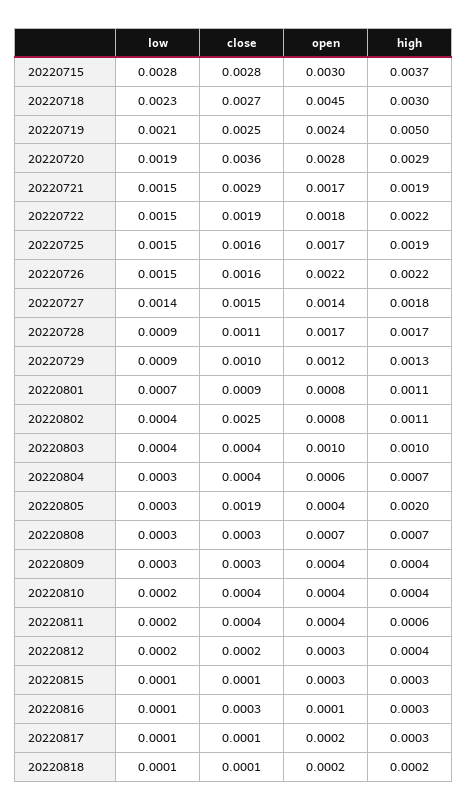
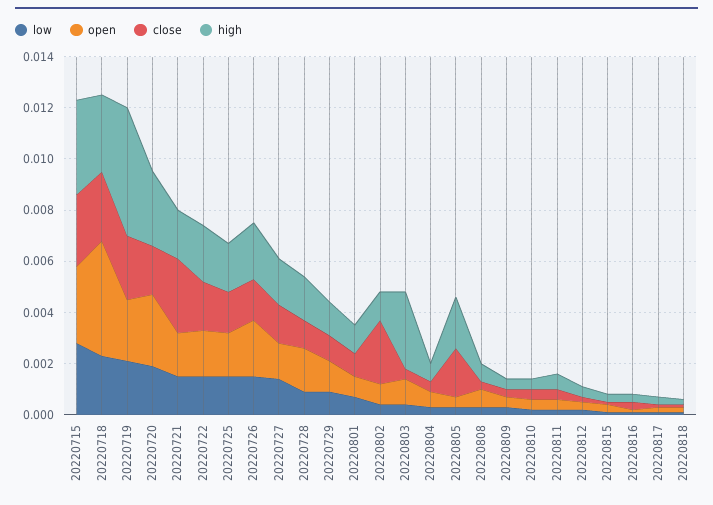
  {
    "low": {
      "20220715": 0.0028,
      "20220718": 0.0023,
      "20220719": 0.0021,
      "20220720": 0.0019,
      "20220721": 0.0015,
      "20220722": 0.0015,
      "20220725": 0.0015,
      "20220726": 0.0015,
      "20220727": 0.0014,
      "20220728": 0.0009,
      "20220729": 0.0009,
      "20220801": 0.0007,
      "20220802": 0.0004,
      "20220803": 0.0004,
      "20220804": 0.0003,
      "20220805": 0.0003,
      "20220808": 0.0003,
      "20220809": 0.0003,
      "20220810": 0.0002,
      "20220811": 0.0002,
      "20220812": 0.0002,
      "20220815": 0.0001,
      "20220816": 0.0001,
      "20220817": 0.0001,
      "20220818": 0.0001
    },
    "close": {
      "20220715": 0.0028,
      "20220718": 0.0027,
      "20220719": 0.0025,
-     "20220720": 0.0036,
+     "20220720": 0.002,
      "20220721": 0.0029,
      "20220722": 0.0019,
      "20220725": 0.0016,
      "20220726": 0.0016,
      "20220727": 0.0015,
      "20220728": 0.0011,
      "20220729": 0.001,
      "20220801": 0.0009,
      "20220802": 0.0025,
      "20220803": 0.0004,
      "20220804": 0.0004,
      "20220805": 0.0019,
      "20220808": 0.0003,
      "20220809": 0.0003,
      "20220810": 0.0004,
      "20220811": 0.0004,
      "20220812": 0.0002,
      "20220815": 0.0001,
      "20220816": 0.0003,
      "20220817": 0.0001,
      "20220818": 0.0001
    },
    "open": {
      "20220715": 0.003,
      "20220718": 0.0045,
      "20220719": 0.0024,
      "20220720": 0.0028,
      "20220721": 0.0017,
      "20220722": 0.0018,
      "20220725": 0.0017,
      "20220726": 0.0022,
      "20220727": 0.0014,
      "20220728": 0.0017,
      "20220729": 0.0012,
      "20220801": 0.0008,
      "20220802": 0.0008,
      "20220803": 0.001,
      "20220804": 0.0006,
      "20220805": 0.0004,
      "20220808": 0.0007,
      "20220809": 0.0004,
      "20220810": 0.0004,
      "20220811": 0.0004,
      "20220812": 0.0003,
      "20220815": 0.0003,
      "20220816": 0.0001,
      "20220817": 0.0002,
      "20220818": 0.0002
    },
    "high": {
      "20220715": 0.0037,
      "20220718": 0.003,
      "20220719": 0.005,
      "20220720": 0.0029,
      "20220721": 0.0019,
      "20220722": 0.0022,
      "20220725": 0.0019,
      "20220726": 0.0022,
      "20220727": 0.0018,
      "20220728": 0.0017,
      "20220729": 0.0013,
      "20220801": 0.0011,
      "20220802": 0.0011,
-     "20220803": 0.001,
+     "20220803": 0.003,
      "20220804": 0.0007,
      "20220805": 0.002,
      "20220808": 0.0007,
      "20220809": 0.0004,
      "20220810": 0.0004,
      "20220811": 0.0006,
      "20220812": 0.0004,
      "20220815": 0.0003,
      "20220816": 0.0003,
      "20220817": 0.0003,
      "20220818": 0.0002
    }
  }

